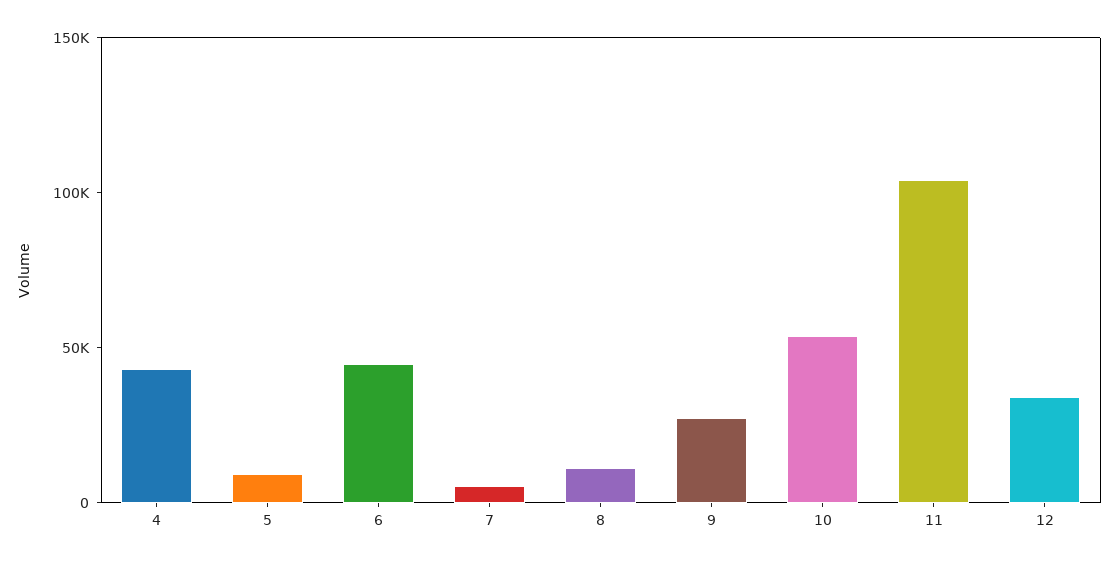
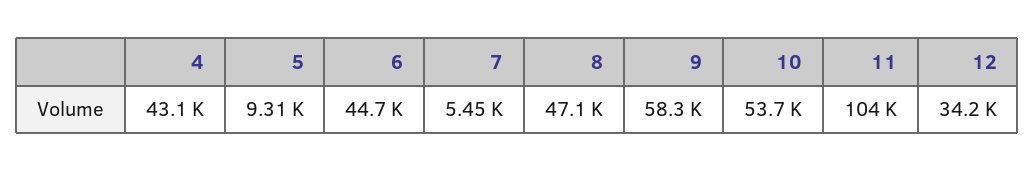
  {
    "4": 43100,
    "5": 9310,
    "6": 44700,
    "7": 5450,
-   "8": 10000,
+   "8": 47100,
-   "9": 30000,
+   "9": 58300,
    "10": 53700,
    "11": 104000,
    "12": 34200
  }

